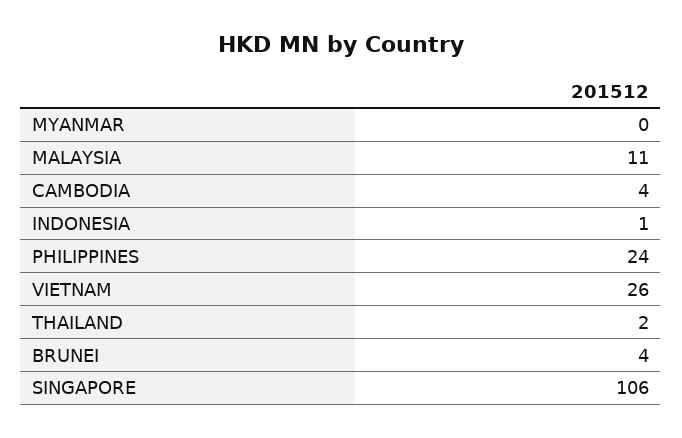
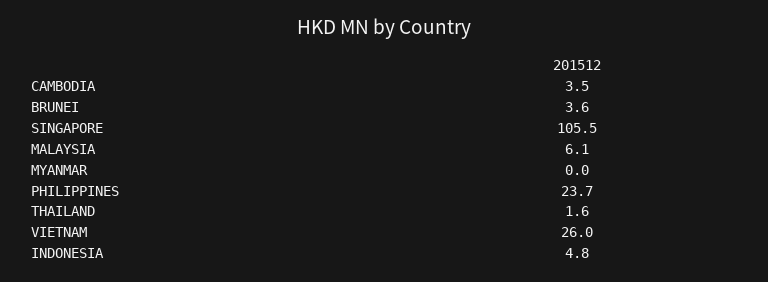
  {
    "MYANMAR": 0,
-   "MALAYSIA": 11,
+   "MALAYSIA": 6.1,
    "CAMBODIA": 3.5,
-   "INDONESIA": 1,
+   "INDONESIA": 4.8,
    "PHILIPPINES": 23.7,
    "VIETNAM": 26,
    "THAILAND": 1.6,
    "BRUNEI": 3.6,
    "SINGAPORE": 105.5
  }

